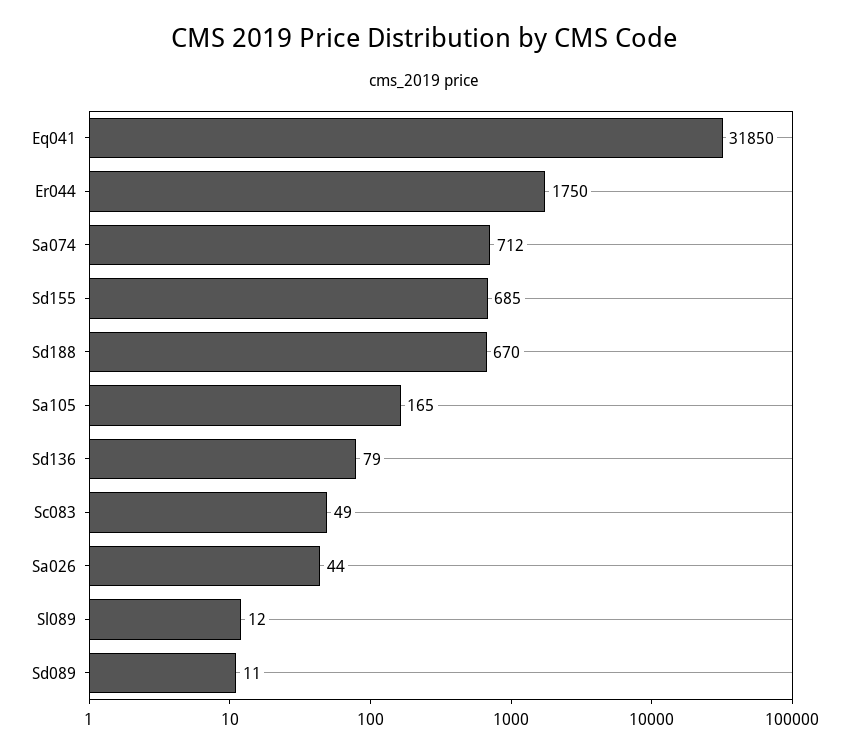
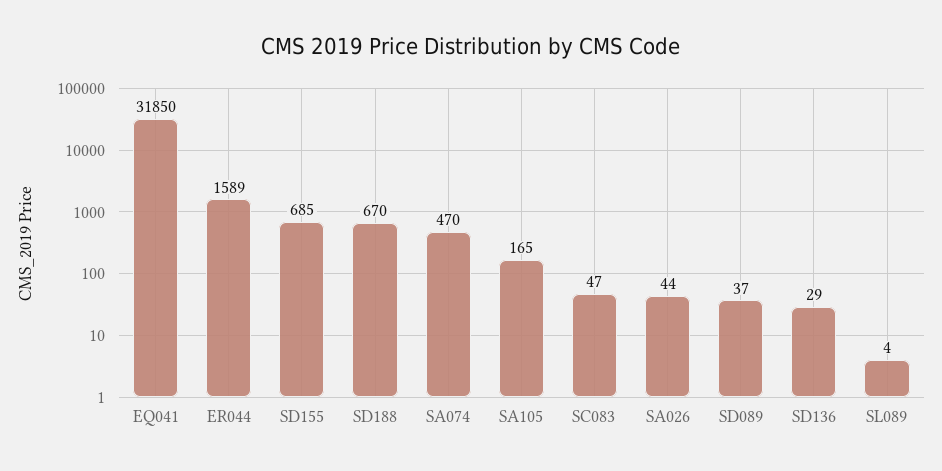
  {
    "Eq041": 31850,
-   "Er044": 1750,
+   "Er044": 1589,
-   "Sa074": 712,
+   "Sa074": 470,
    "Sd155": 685,
    "Sd188": 670,
    "Sa105": 165,
-   "Sd136": 79,
+   "Sd136": 29,
-   "Sc083": 49,
+   "Sc083": 47,
    "Sa026": 44,
-   "Sl089": 12,
+   "Sl089": 4,
-   "Sd089": 11
+   "Sd089": 37
  }

